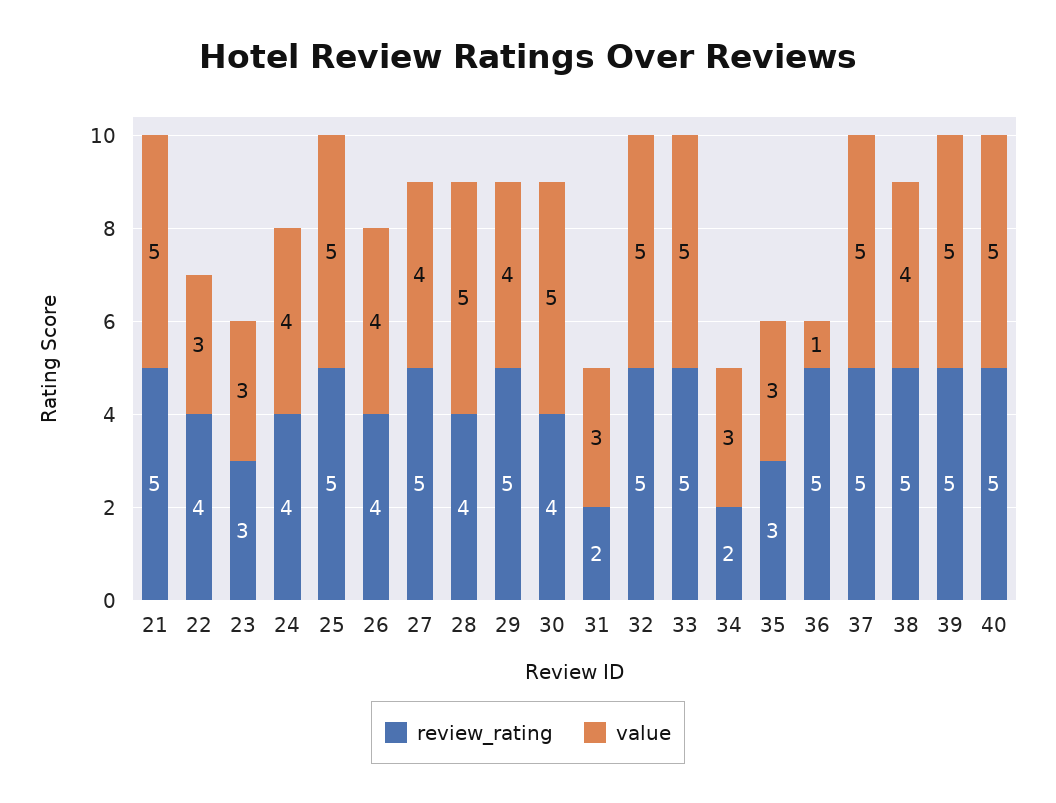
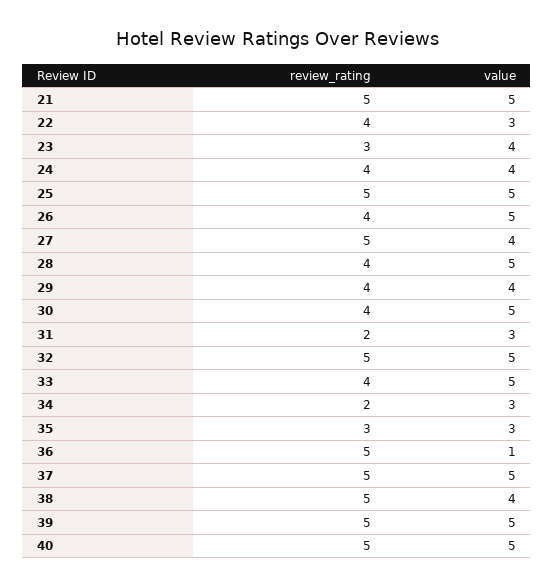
  {
    "review_rating": {
      "21": 5,
      "22": 4,
      "23": 3,
      "24": 4,
      "25": 5,
      "26": 4,
      "27": 5,
      "28": 4,
-     "29": 5,
+     "29": 4,
      "30": 4,
      "31": 2,
      "32": 5,
-     "33": 5,
+     "33": 4,
      "34": 2,
      "35": 3,
      "36": 5,
      "37": 5,
      "38": 5,
      "39": 5,
      "40": 5
    },
    "value": {
      "21": 5,
      "22": 3,
-     "23": 3,
+     "23": 4,
      "24": 4,
      "25": 5,
-     "26": 4,
+     "26": 5,
      "27": 4,
      "28": 5,
      "29": 4,
      "30": 5,
      "31": 3,
      "32": 5,
      "33": 5,
      "34": 3,
      "35": 3,
      "36": 1,
      "37": 5,
      "38": 4,
      "39": 5,
      "40": 5
    }
  }

